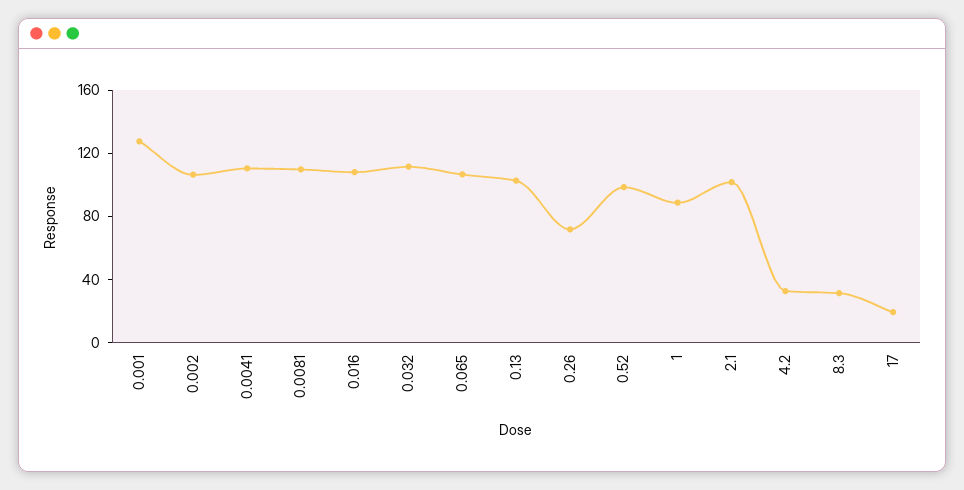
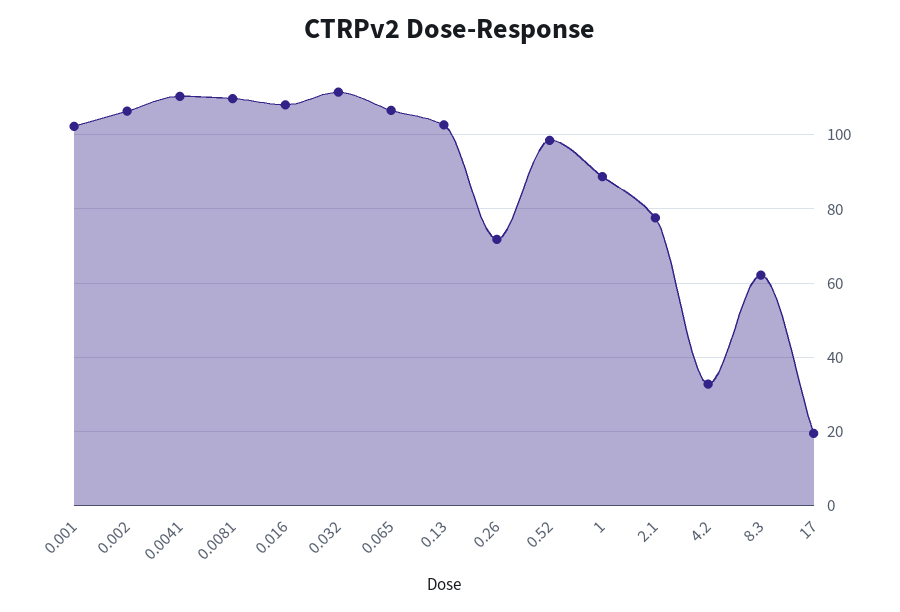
  {
-   "0.001": 130,
+   "0.001": 102,
    "0.002": 106,
    "0.0041": 110,
    "0.0081": 110,
    "0.016": 108,
    "0.032": 112,
    "0.065": 106,
    "0.13": 102,
    "0.26": 72,
    "0.52": 98,
    "1": 88,
-   "2.1": 100,
+   "2.1": 78,
    "4.2": 32,
-   "8.3": 30,
+   "8.3": 62,
    "17": 20
  }

